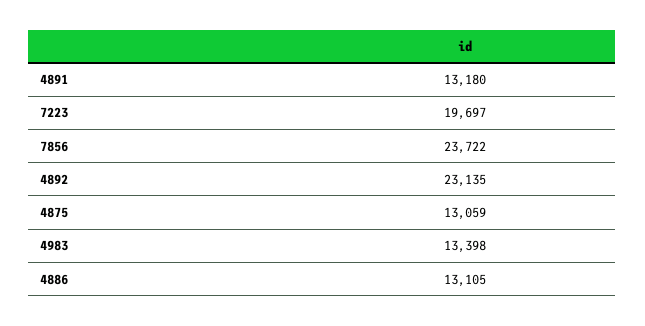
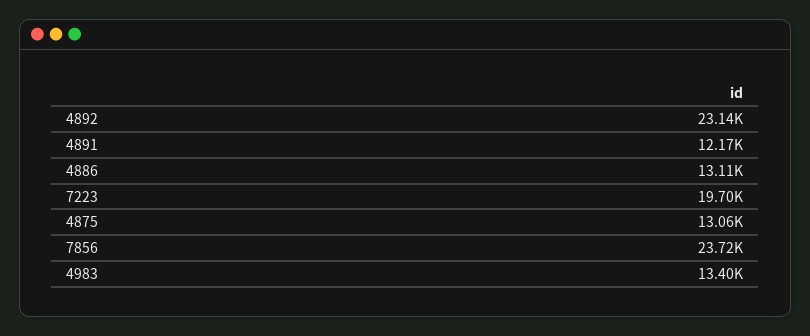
  {
-   "4891": 13180,
+   "4891": 12170,
    "7223": 19697,
    "7856": 23722,
    "4892": 23135,
    "4875": 13059,
    "4983": 13398,
    "4886": 13105
  }

